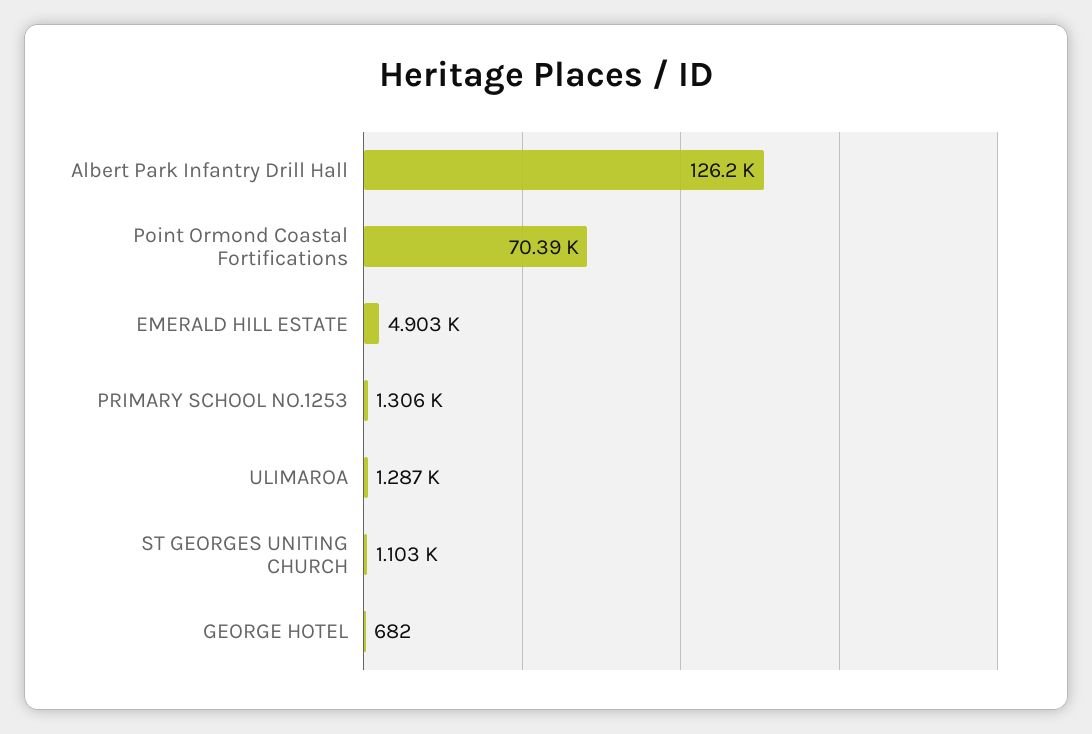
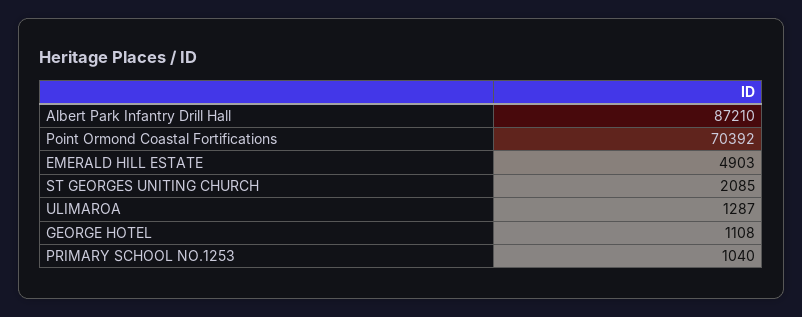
  {
-   "Albert Park Infantry Drill Hall": 126200,
+   "Albert Park Infantry Drill Hall": 87210,
    "Point Ormond Coastal Fortifications": 70392,
    "EMERALD HILL ESTATE": 4903,
-   "PRIMARY SCHOOL NO.1253": 1306,
+   "PRIMARY SCHOOL NO.1253": 1040,
    "ULIMAROA": 1287,
-   "ST GEORGES UNITING CHURCH": 1103,
+   "ST GEORGES UNITING CHURCH": 2085,
-   "GEORGE HOTEL": 682
+   "GEORGE HOTEL": 1108
  }

